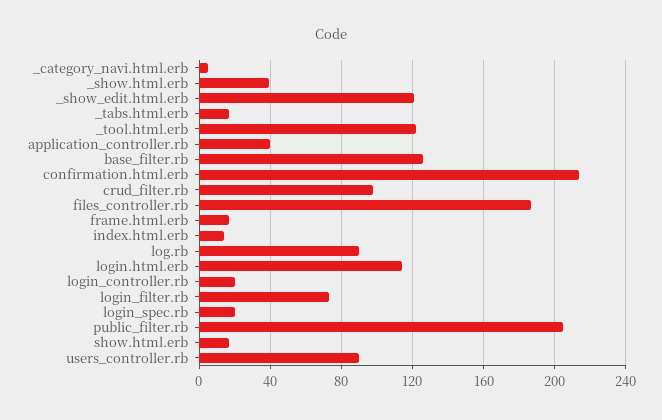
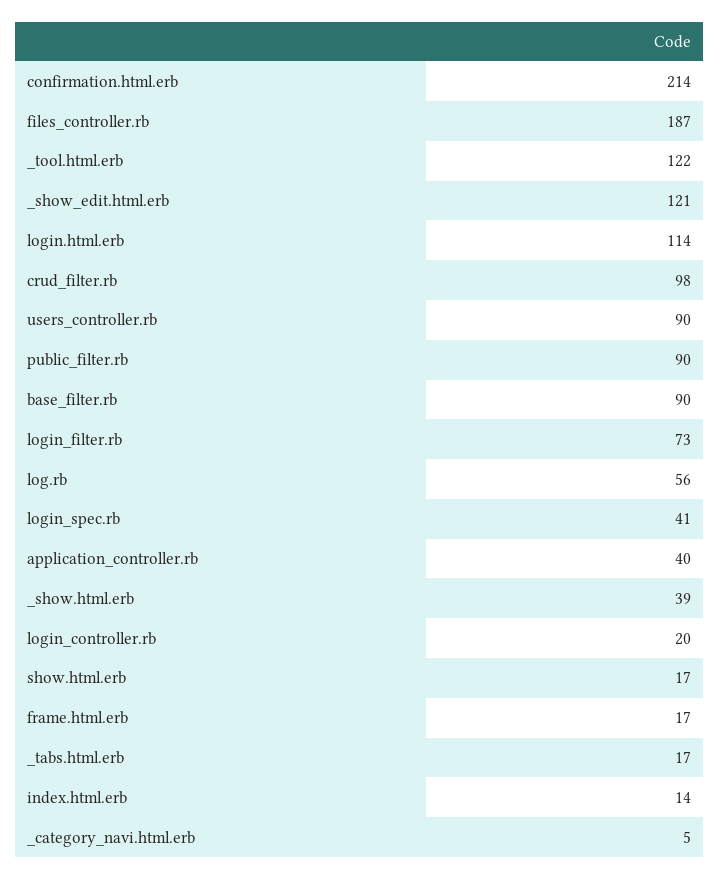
  {
    "_category_navi.html.erb": 5,
    "_show.html.erb": 39,
    "_show_edit.html.erb": 121,
    "_tabs.html.erb": 17,
    "_tool.html.erb": 122,
    "application_controller.rb": 40,
-   "base_filter.rb": 125,
+   "base_filter.rb": 90,
    "confirmation.html.erb": 214,
    "crud_filter.rb": 98,
    "files_controller.rb": 187,
    "frame.html.erb": 17,
    "index.html.erb": 14,
-   "log.rb": 90,
+   "log.rb": 56,
    "login.html.erb": 114,
    "login_controller.rb": 20,
    "login_filter.rb": 73,
-   "login_spec.rb": 20,
+   "login_spec.rb": 41,
-   "public_filter.rb": 205,
+   "public_filter.rb": 90,
    "show.html.erb": 17,
    "users_controller.rb": 90
  }

